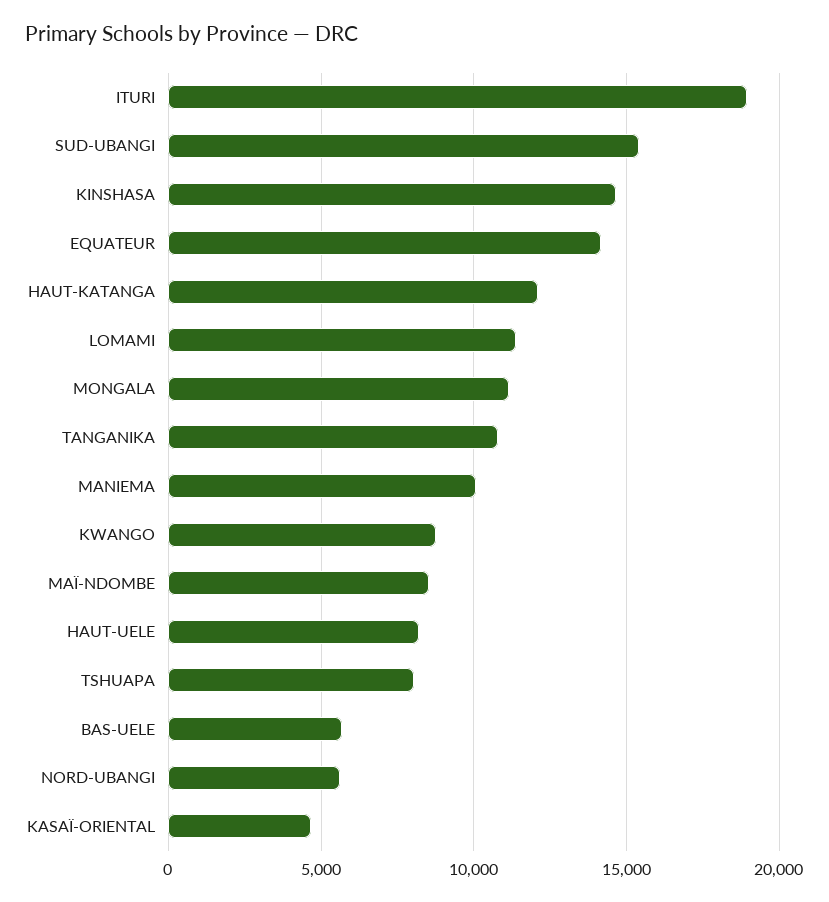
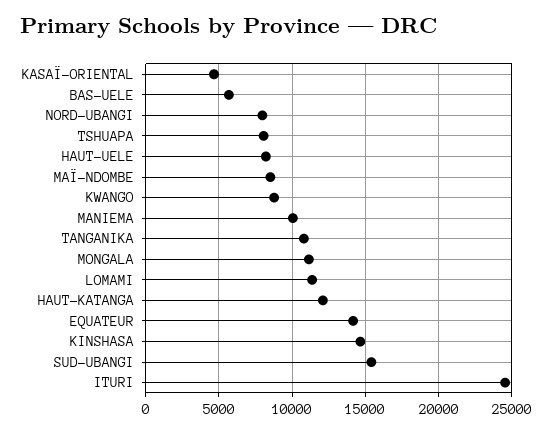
  {
-   "ITURI": 19000,
+   "ITURI": 24500,
    "SUD-UBANGI": 15500,
    "KINSHASA": 14500,
    "EQUATEUR": 14000,
    "HAUT-KATANGA": 12000,
    "LOMAMI": 11500,
    "MONGALA": 11000,
    "TANGANIKA": 11000,
    "MANIEMA": 10000,
    "KWANGO": 9000,
    "MAÏ-NDOMBE": 8500,
    "HAUT-UELE": 8000,
    "TSHUAPA": 8000,
    "BAS-UELE": 5500,
-   "NORD-UBANGI": 5500,
+   "NORD-UBANGI": 8000,
    "KASAÏ-ORIENTAL": 4500
  }

